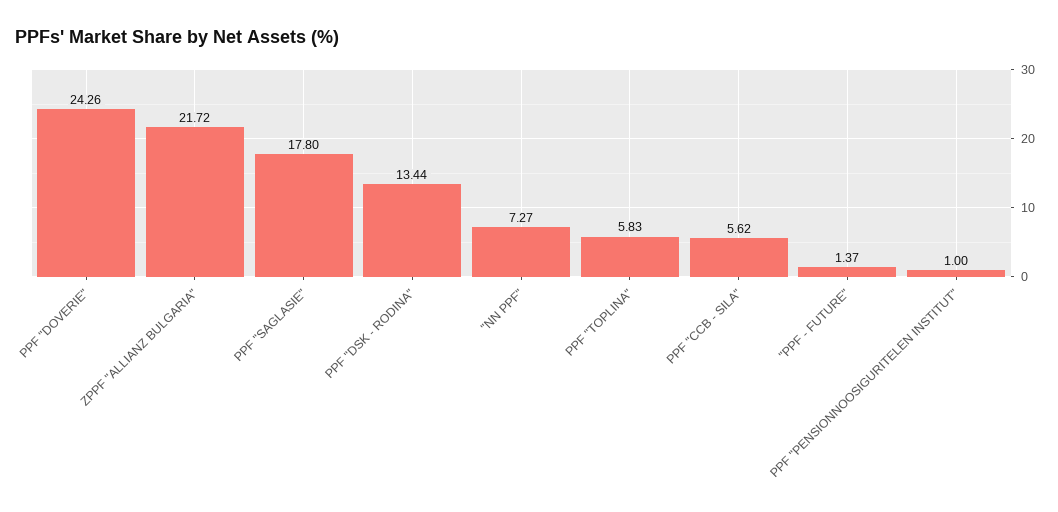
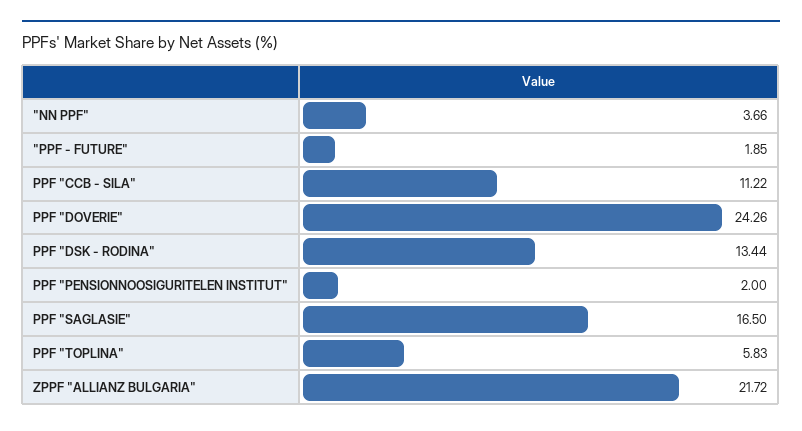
  {
    "PPF \"DOVERIE\"": 24.26,
    "ZPPF \"ALLIANZ BULGARIA\"": 21.72,
-   "PPF \"SAGLASIE\"": 17.8,
+   "PPF \"SAGLASIE\"": 16.5,
    "PPF \"DSK - RODINA\"": 13.44,
-   "\"NN PPF\"": 7.27,
+   "\"NN PPF\"": 3.66,
    "PPF \"TOPLINA\"": 5.83,
-   "PPF \"CCB - SILA\"": 5.62,
+   "PPF \"CCB - SILA\"": 11.22,
-   "\"PPF - FUTURE\"": 1.37,
+   "\"PPF - FUTURE\"": 1.85,
-   "PPF \"PENSIONNOOSIGURITELEN INSTITUT\"": 1
+   "PPF \"PENSIONNOOSIGURITELEN INSTITUT\"": 2
  }

